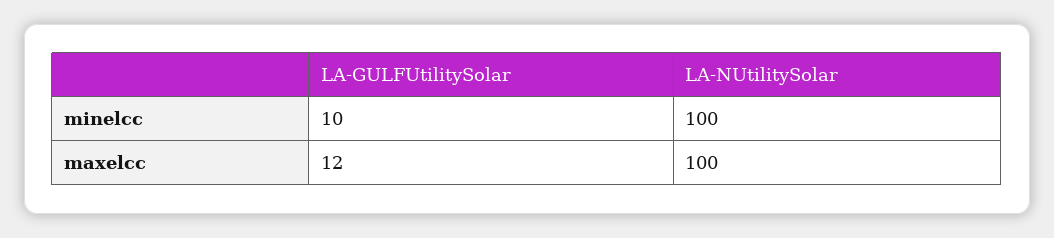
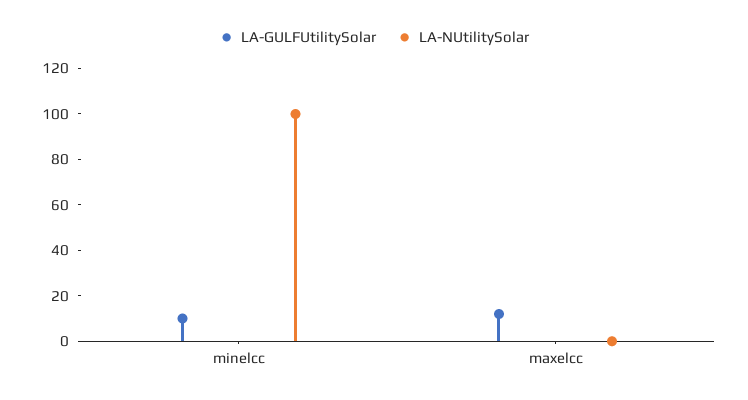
  {
    "LA-GULFUtilitySolar": {
      "minelcc": 10,
      "maxelcc": 12
    },
    "LA-NUtilitySolar": {
      "minelcc": 100,
-     "maxelcc": 100
+     "maxelcc": 0
    }
  }

